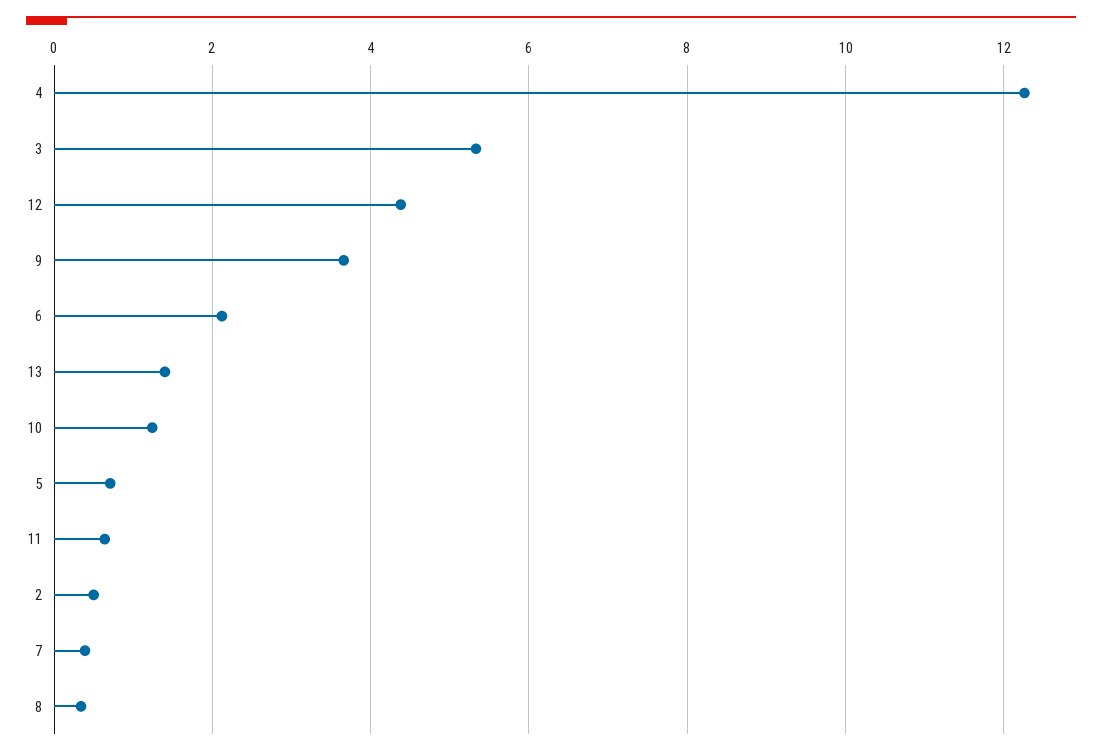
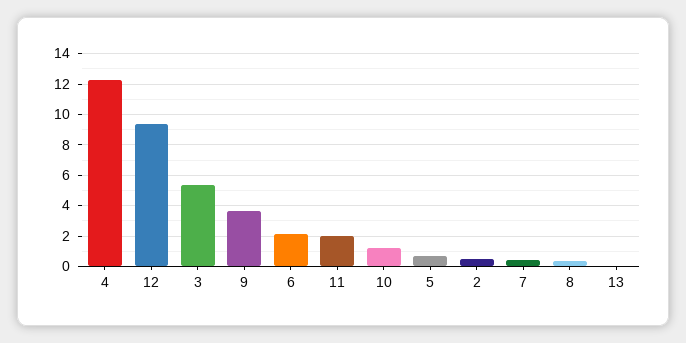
  {
    "4": 12.2,
    "3": 5.4,
-   "12": 4.4,
+   "12": 9.5,
    "9": 3.6,
    "6": 2.2,
-   "13": 1.4,
+   "13": 0,
    "10": 1.2,
    "5": 0.8,
-   "11": 0.6,
+   "11": 2,
    "2": 0.6,
    "7": 0.4,
    "8": 0.4
  }

